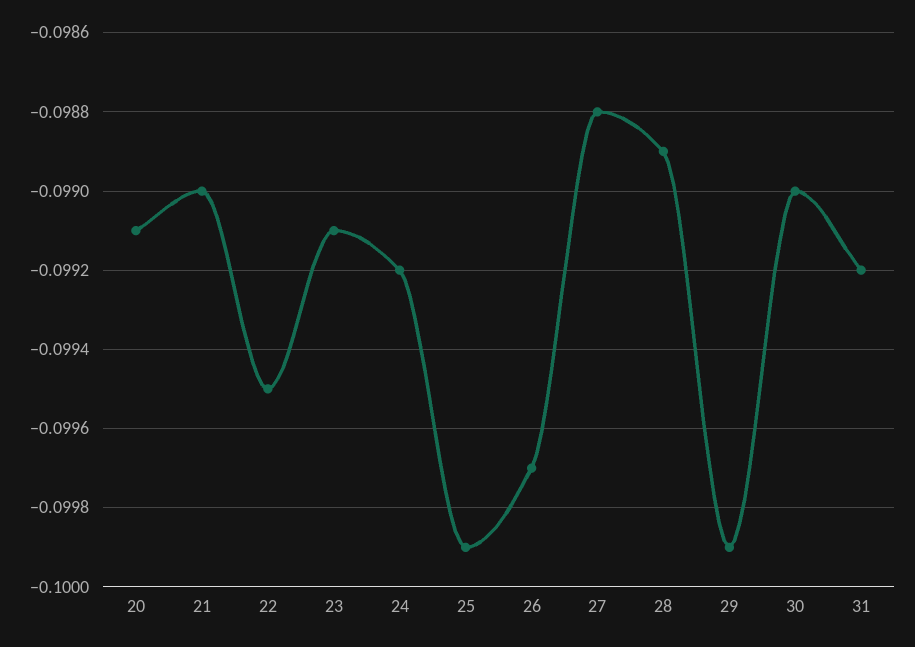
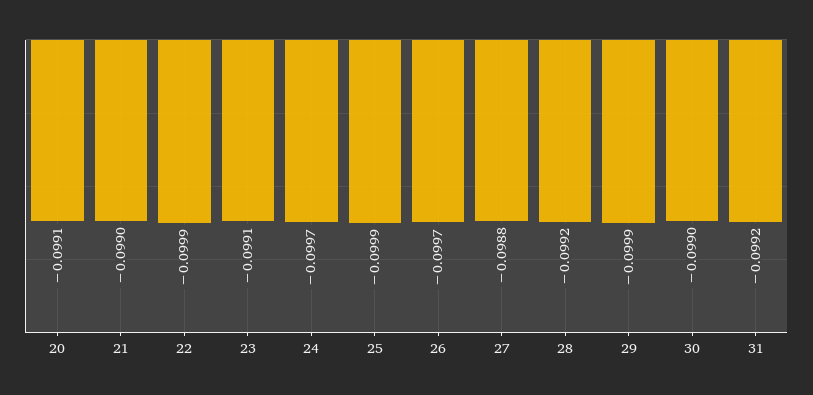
  {
    "20": -0.0991,
    "21": -0.099,
-   "22": -0.0995,
+   "22": -0.0999,
    "23": -0.0991,
-   "24": -0.0992,
+   "24": -0.0997,
    "25": -0.0999,
    "26": -0.0997,
    "27": -0.0988,
-   "28": -0.0989,
+   "28": -0.0992,
    "29": -0.0999,
    "30": -0.099,
    "31": -0.0992
  }

